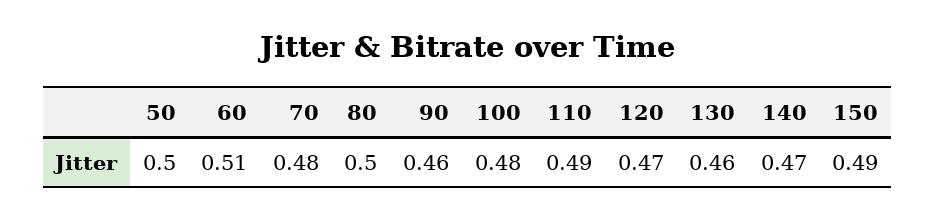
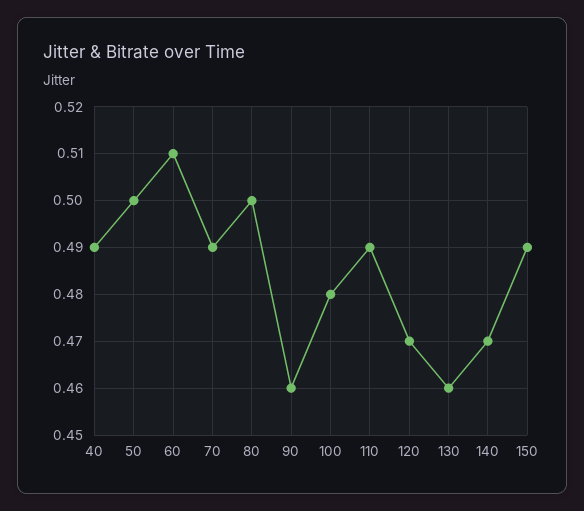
  {
    "50": 0.5,
    "60": 0.51,
-   "70": 0.48,
+   "70": 0.49,
    "80": 0.5,
    "90": 0.46,
    "100": 0.48,
    "110": 0.49,
    "120": 0.47,
    "130": 0.46,
    "140": 0.47,
-   "150": 0.49
+   "150": 0.49,
+   "40": 0.49
  }

